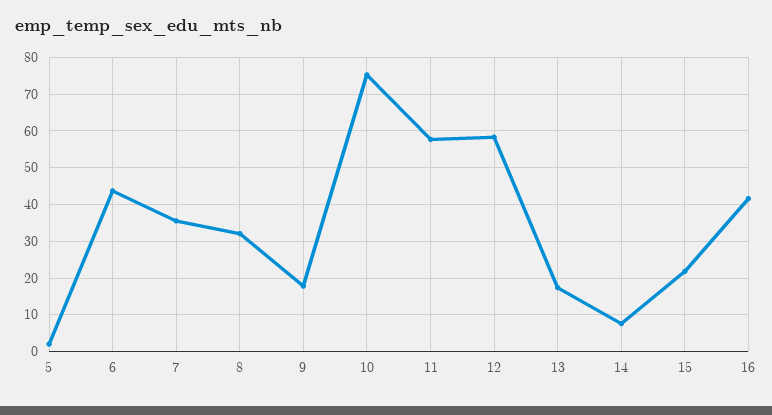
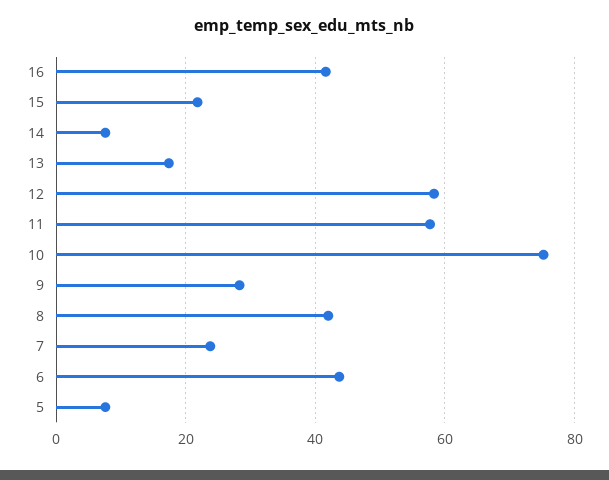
  {
-   "5": 2,
+   "5": 8,
    "6": 44,
-   "7": 36,
+   "7": 24,
-   "8": 32,
+   "8": 42,
-   "9": 18,
+   "9": 28,
    "10": 76,
    "11": 58,
    "12": 58,
    "13": 18,
    "14": 8,
    "15": 22,
    "16": 42
  }

